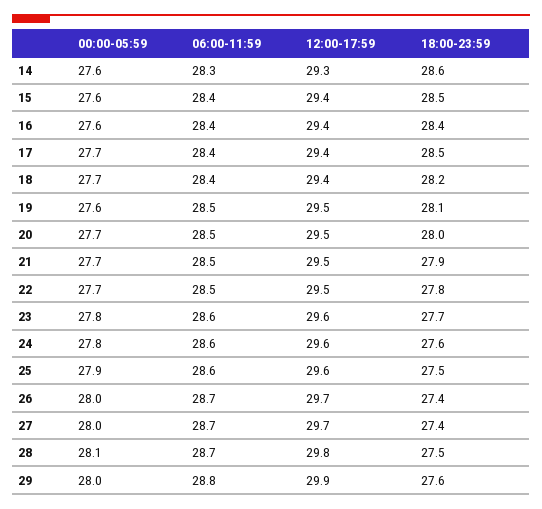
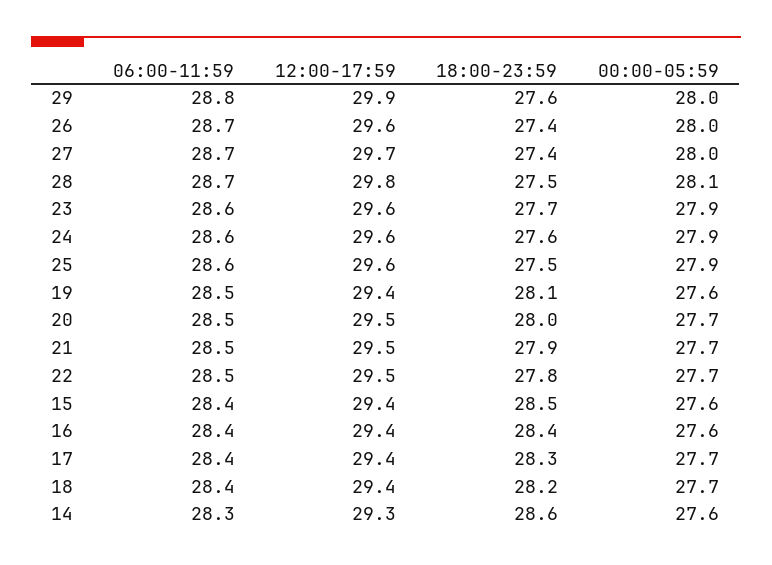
  {
    "00:00-05:59": {
      "14": 27.6,
      "15": 27.6,
      "16": 27.6,
      "17": 27.7,
      "18": 27.7,
      "19": 27.6,
      "20": 27.7,
      "21": 27.7,
      "22": 27.7,
-     "23": 27.8,
+     "23": 27.9,
-     "24": 27.8,
+     "24": 27.9,
      "25": 27.9,
      "26": 28,
      "27": 28,
      "28": 28.1,
      "29": 28
    },
    "06:00-11:59": {
      "14": 28.3,
      "15": 28.4,
      "16": 28.4,
      "17": 28.4,
      "18": 28.4,
      "19": 28.5,
      "20": 28.5,
      "21": 28.5,
      "22": 28.5,
      "23": 28.6,
      "24": 28.6,
      "25": 28.6,
      "26": 28.7,
      "27": 28.7,
      "28": 28.7,
      "29": 28.8
    },
    "12:00-17:59": {
      "14": 29.3,
      "15": 29.4,
      "16": 29.4,
      "17": 29.4,
      "18": 29.4,
-     "19": 29.5,
+     "19": 29.4,
      "20": 29.5,
      "21": 29.5,
      "22": 29.5,
      "23": 29.6,
      "24": 29.6,
      "25": 29.6,
-     "26": 29.7,
+     "26": 29.6,
      "27": 29.7,
      "28": 29.8,
      "29": 29.9
    },
    "18:00-23:59": {
      "14": 28.6,
      "15": 28.5,
      "16": 28.4,
-     "17": 28.5,
+     "17": 28.3,
      "18": 28.2,
      "19": 28.1,
      "20": 28,
      "21": 27.9,
      "22": 27.8,
      "23": 27.7,
      "24": 27.6,
      "25": 27.5,
      "26": 27.4,
      "27": 27.4,
      "28": 27.5,
      "29": 27.6
    }
  }

